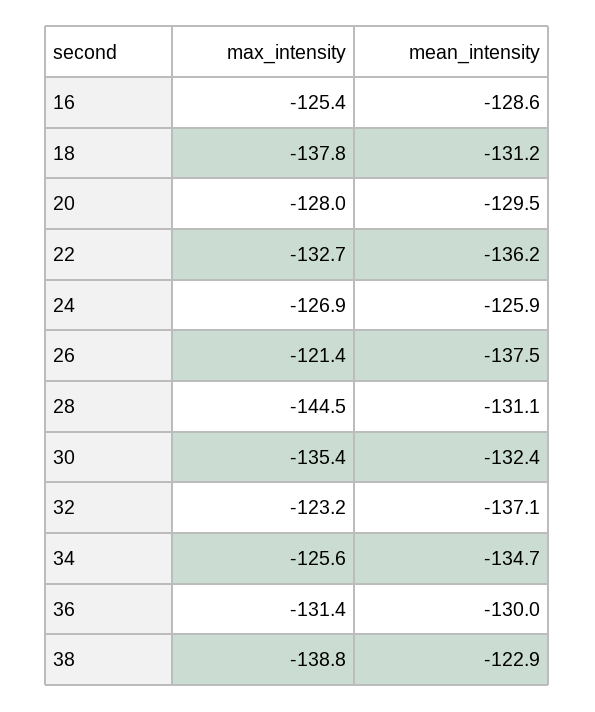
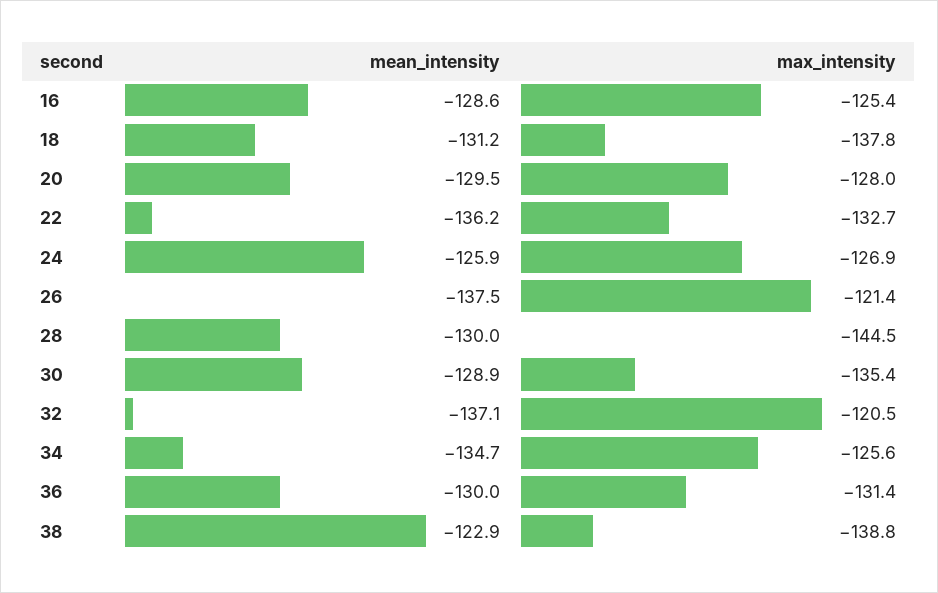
  {
    "max_intensity": {
      "16": -125.4,
      "18": -137.8,
      "20": -128,
      "22": -132.7,
      "24": -126.9,
      "26": -121.4,
      "28": -144.5,
      "30": -135.4,
-     "32": -123.2,
+     "32": -120.5,
      "34": -125.6,
      "36": -131.4,
      "38": -138.8
    },
    "mean_intensity": {
      "16": -128.6,
      "18": -131.2,
      "20": -129.5,
      "22": -136.2,
      "24": -125.9,
      "26": -137.5,
-     "28": -131.1,
+     "28": -130,
-     "30": -132.4,
+     "30": -128.9,
      "32": -137.1,
      "34": -134.7,
      "36": -130,
      "38": -122.9
    }
  }

